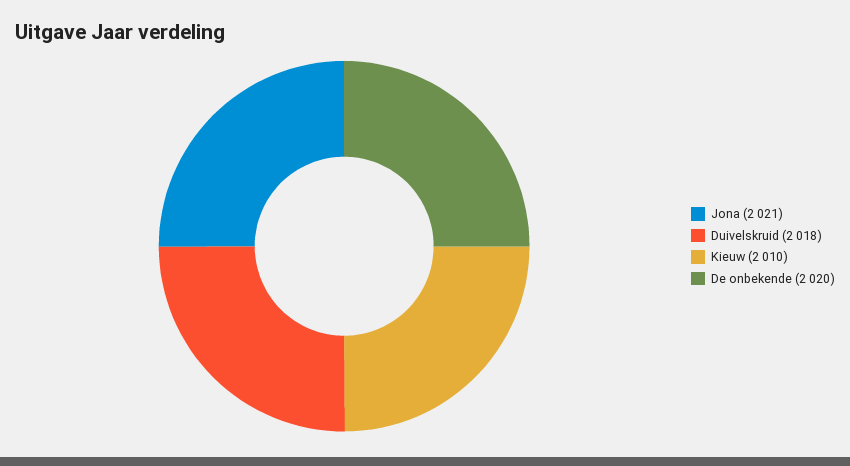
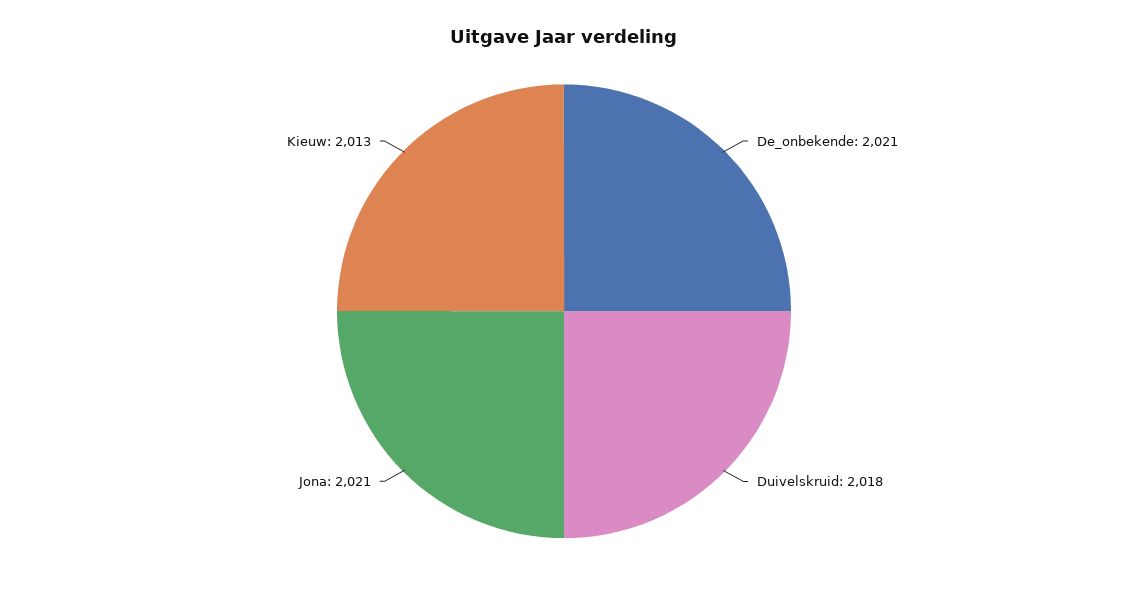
  {
    "Jona": 2021,
    "Duivelskruid": 2018,
-   "Kieuw": 2010,
+   "Kieuw": 2013,
-   "De onbekende": 2020
+   "De onbekende": 2021
  }

